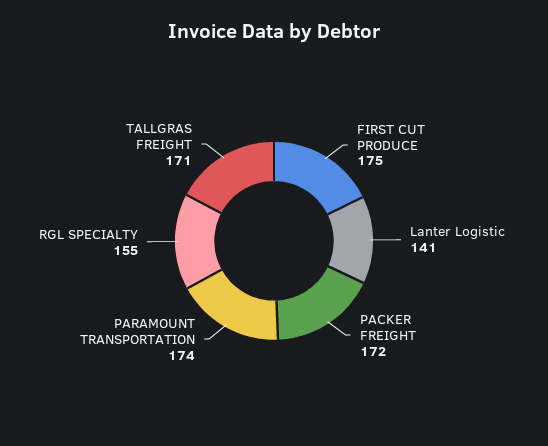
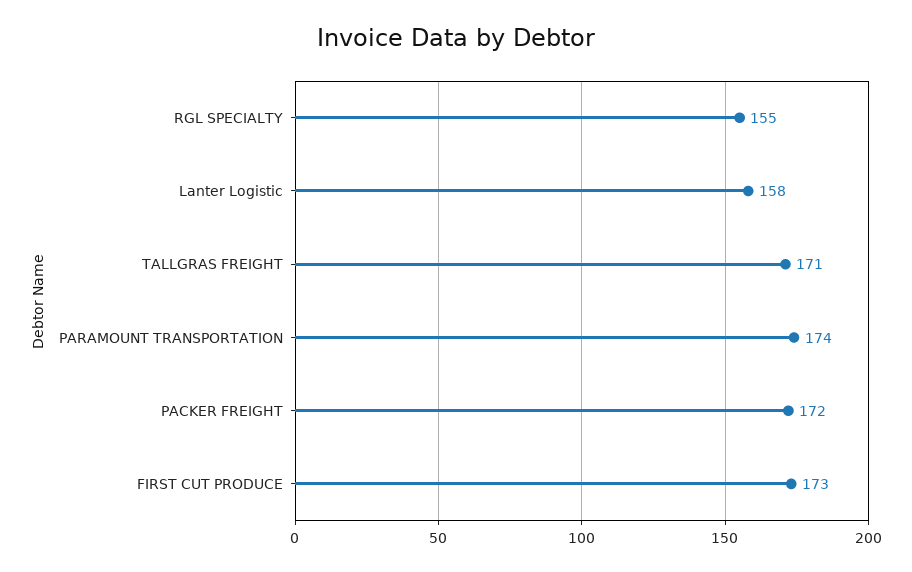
  {
-   "FIRST CUT PRODUCE": 175,
+   "FIRST CUT PRODUCE": 173,
-   "Lanter Logistic": 141,
+   "Lanter Logistic": 158,
    "PACKER FREIGHT": 172,
    "PARAMOUNT TRANSPORTATION": 174,
    "RGL SPECIALTY": 155,
    "TALLGRAS FREIGHT": 171
  }

